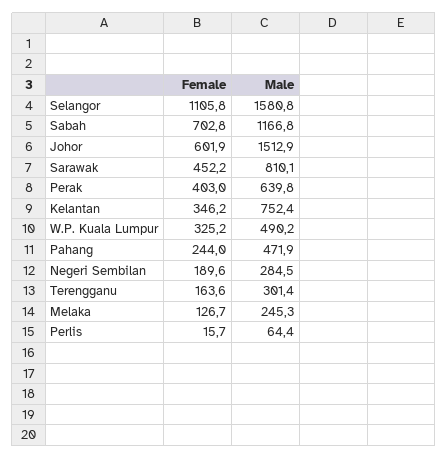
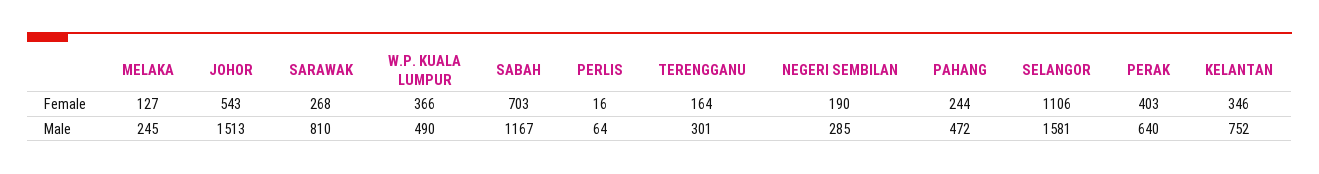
  {
    "Female": {
      "Selangor": 1105.8,
      "Sabah": 702.8,
-     "Johor": 601.9,
+     "Johor": 543,
-     "Sarawak": 452.2,
+     "Sarawak": 268,
      "Perak": 403,
      "Kelantan": 346.2,
-     "W.P. Kuala Lumpur": 325.2,
+     "W.P. Kuala Lumpur": 366,
      "Pahang": 244,
      "Negeri Sembilan": 189.6,
      "Terengganu": 163.6,
      "Melaka": 126.7,
      "Perlis": 15.7
    },
    "Male": {
      "Selangor": 1580.8,
      "Sabah": 1166.8,
      "Johor": 1512.9,
      "Sarawak": 810.1,
      "Perak": 639.8,
      "Kelantan": 752.4,
      "W.P. Kuala Lumpur": 490.2,
      "Pahang": 471.9,
      "Negeri Sembilan": 284.5,
      "Terengganu": 301.4,
      "Melaka": 245.3,
      "Perlis": 64.4
    }
  }

